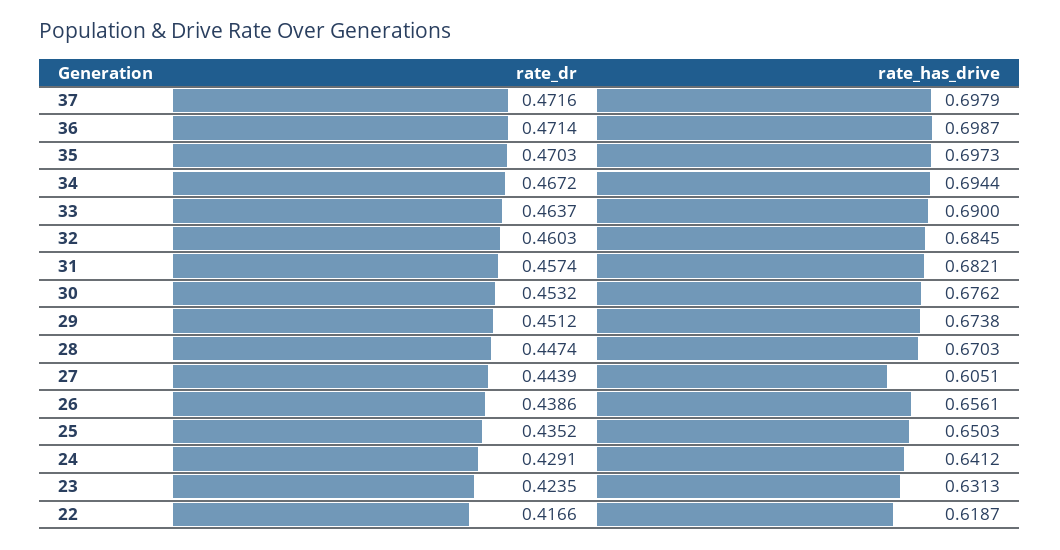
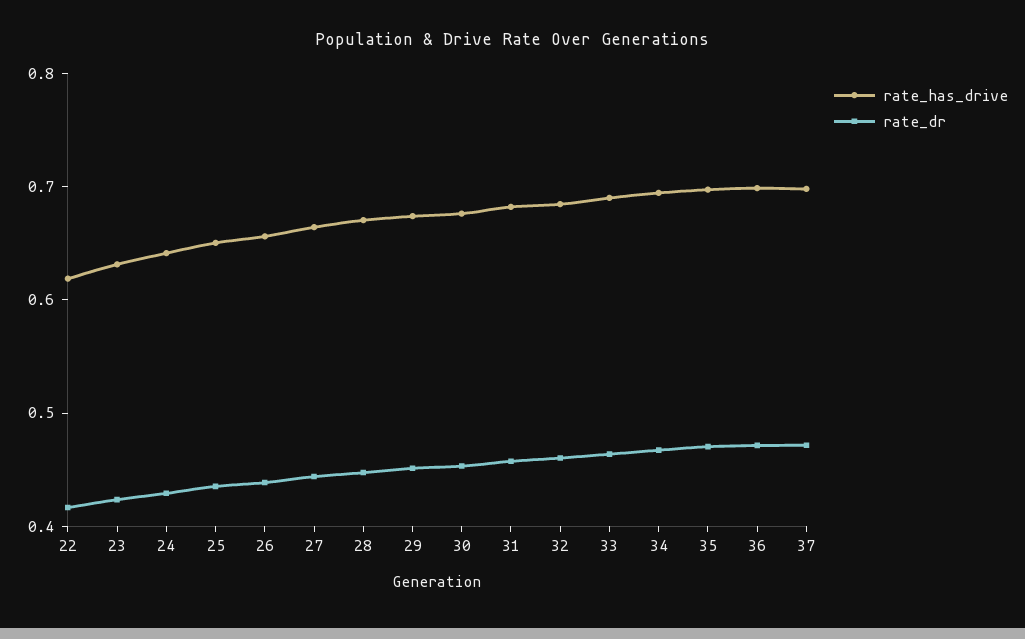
  {
    "rate_dr": {
      "37": 0.4716,
      "36": 0.4714,
      "35": 0.4703,
      "34": 0.4672,
      "33": 0.4637,
      "32": 0.4603,
      "31": 0.4574,
      "30": 0.4532,
      "29": 0.4512,
      "28": 0.4474,
      "27": 0.4439,
      "26": 0.4386,
      "25": 0.4352,
      "24": 0.4291,
      "23": 0.4235,
      "22": 0.4166
    },
    "rate_has_drive": {
      "37": 0.6979,
      "36": 0.6987,
      "35": 0.6973,
      "34": 0.6944,
      "33": 0.69,
      "32": 0.6845,
      "31": 0.6821,
      "30": 0.6762,
      "29": 0.6738,
      "28": 0.6703,
-     "27": 0.6051,
+     "27": 0.66,
      "26": 0.6561,
      "25": 0.6503,
      "24": 0.6412,
      "23": 0.6313,
      "22": 0.6187
    }
  }

